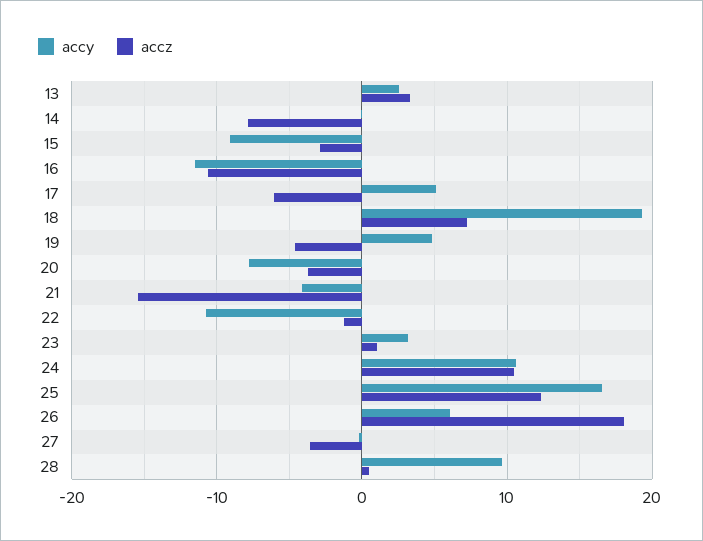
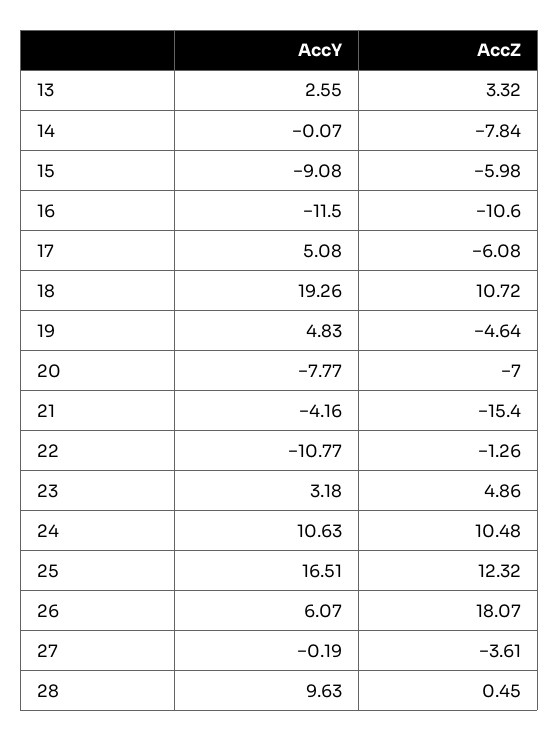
  {
    "accy": {
      "13": 2.55,
      "14": -0.07,
      "15": -9.08,
      "16": -11.5,
      "17": 5.08,
      "18": 19.26,
      "19": 4.83,
      "20": -7.77,
      "21": -4.16,
      "22": -10.77,
      "23": 3.18,
      "24": 10.63,
      "25": 16.51,
      "26": 6.07,
      "27": -0.19,
      "28": 9.63
    },
    "accz": {
      "13": 3.32,
      "14": -7.84,
-     "15": -3,
+     "15": -5.98,
      "16": -10.6,
      "17": -6.08,
-     "18": 7,
+     "18": 10.72,
      "19": -4.64,
-     "20": -4,
+     "20": -7,
      "21": -15.4,
      "22": -1.26,
-     "23": 1,
+     "23": 4.86,
      "24": 10.48,
      "25": 12.32,
      "26": 18.07,
      "27": -3.61,
      "28": 0.45
    }
  }

